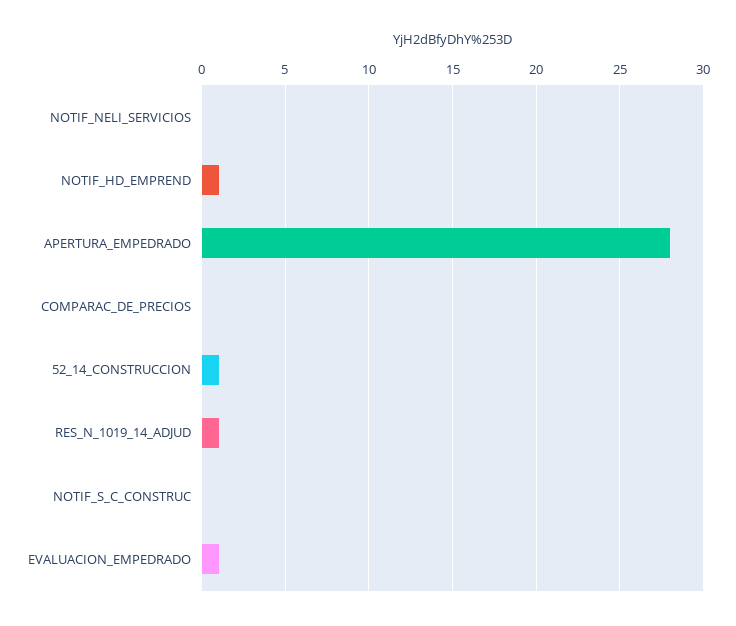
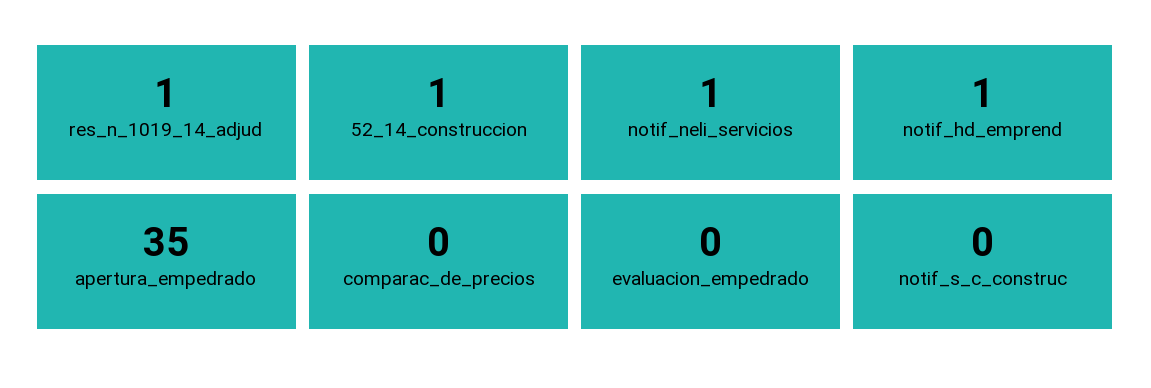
  {
-   "NOTIF_NELI_SERVICIOS": 0,
+   "NOTIF_NELI_SERVICIOS": 1,
    "NOTIF_HD_EMPREND": 1,
-   "APERTURA_EMPEDRADO": 28,
+   "APERTURA_EMPEDRADO": 35,
    "COMPARAC_DE_PRECIOS": 0,
    "52_14_CONSTRUCCION": 1,
    "RES_N_1019_14_ADJUD": 1,
    "NOTIF_S_C_CONSTRUC": 0,
-   "EVALUACION_EMPEDRADO": 1
+   "EVALUACION_EMPEDRADO": 0
  }

